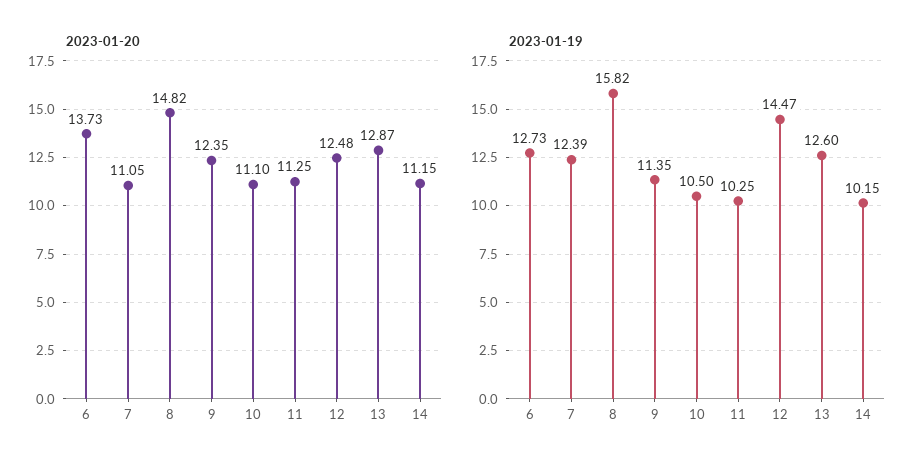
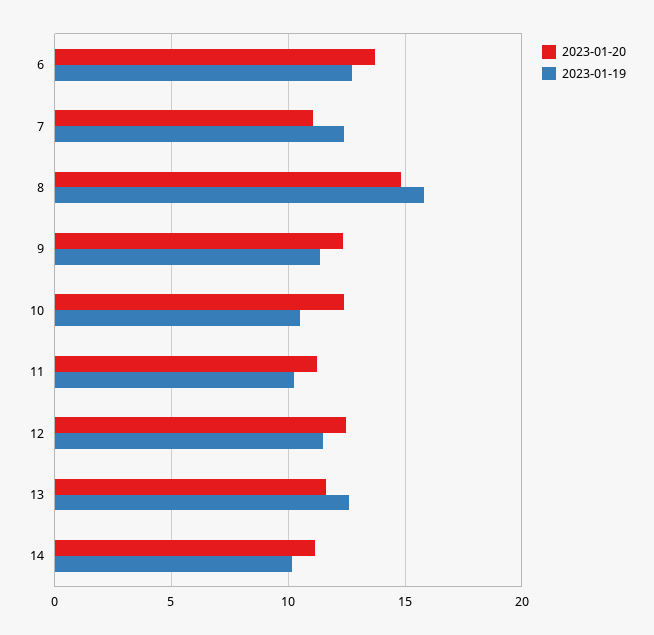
  {
    "2023-01-20": {
      "6": 13.73,
      "7": 11.05,
      "8": 14.82,
      "9": 12.35,
-     "10": 11.1,
+     "10": 12.5,
      "11": 11.25,
      "12": 12.48,
-     "13": 12.87,
+     "13": 11.5,
      "14": 11.15
    },
    "2023-01-19": {
      "6": 12.73,
      "7": 12.39,
      "8": 15.82,
      "9": 11.35,
      "10": 10.5,
      "11": 10.25,
-     "12": 14.47,
+     "12": 11.5,
      "13": 12.6,
      "14": 10.15
    }
  }

